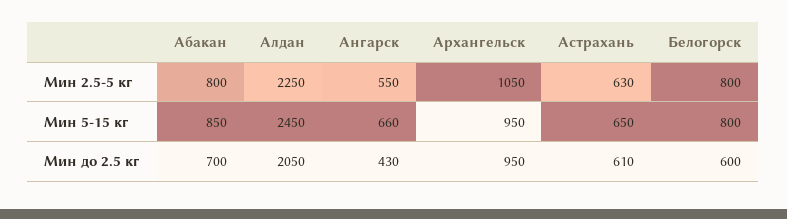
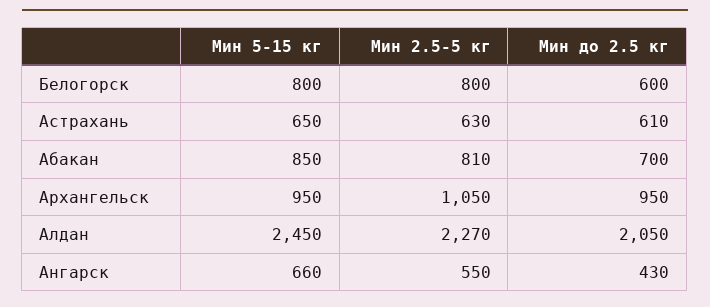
  {
    "Абакан": {
-     "Мин 2.5-5 кг": 800,
+     "Мин 2.5-5 кг": 810,
      "Мин 5-15 кг": 850,
      "Мин до 2.5 кг": 700
    },
    "Алдан": {
-     "Мин 2.5-5 кг": 2250,
+     "Мин 2.5-5 кг": 2270,
      "Мин 5-15 кг": 2450,
      "Мин до 2.5 кг": 2050
    },
    "Ангарск": {
      "Мин 2.5-5 кг": 550,
      "Мин 5-15 кг": 660,
      "Мин до 2.5 кг": 430
    },
    "Архангельск": {
      "Мин 2.5-5 кг": 1050,
      "Мин 5-15 кг": 950,
      "Мин до 2.5 кг": 950
    },
    "Астрахань": {
      "Мин 2.5-5 кг": 630,
      "Мин 5-15 кг": 650,
      "Мин до 2.5 кг": 610
    },
    "Белогорск": {
      "Мин 2.5-5 кг": 800,
      "Мин 5-15 кг": 800,
      "Мин до 2.5 кг": 600
    }
  }

